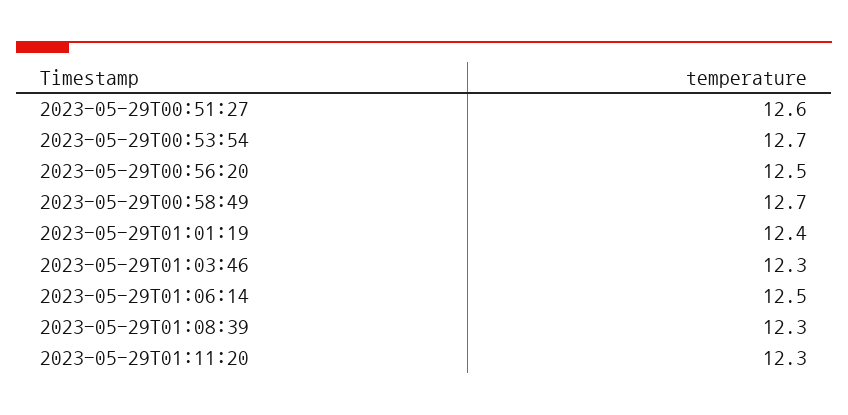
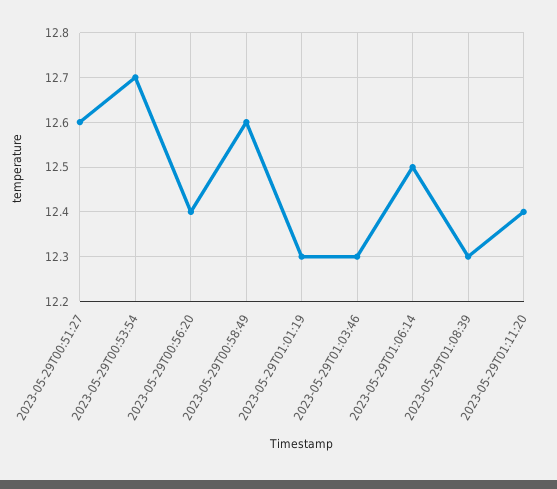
  {
    "2023-05-29T00:51:27": 12.6,
    "2023-05-29T00:53:54": 12.7,
-   "2023-05-29T00:56:20": 12.5,
+   "2023-05-29T00:56:20": 12.4,
-   "2023-05-29T00:58:49": 12.7,
+   "2023-05-29T00:58:49": 12.6,
-   "2023-05-29T01:01:19": 12.4,
+   "2023-05-29T01:01:19": 12.3,
    "2023-05-29T01:03:46": 12.3,
    "2023-05-29T01:06:14": 12.5,
    "2023-05-29T01:08:39": 12.3,
-   "2023-05-29T01:11:20": 12.3
+   "2023-05-29T01:11:20": 12.4
  }

